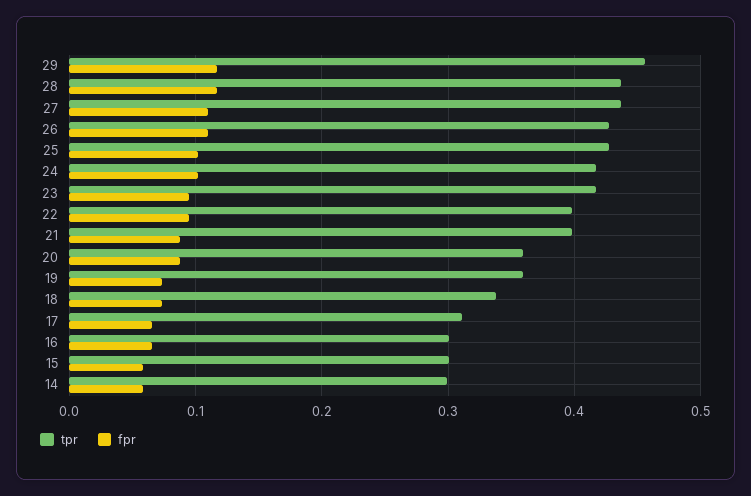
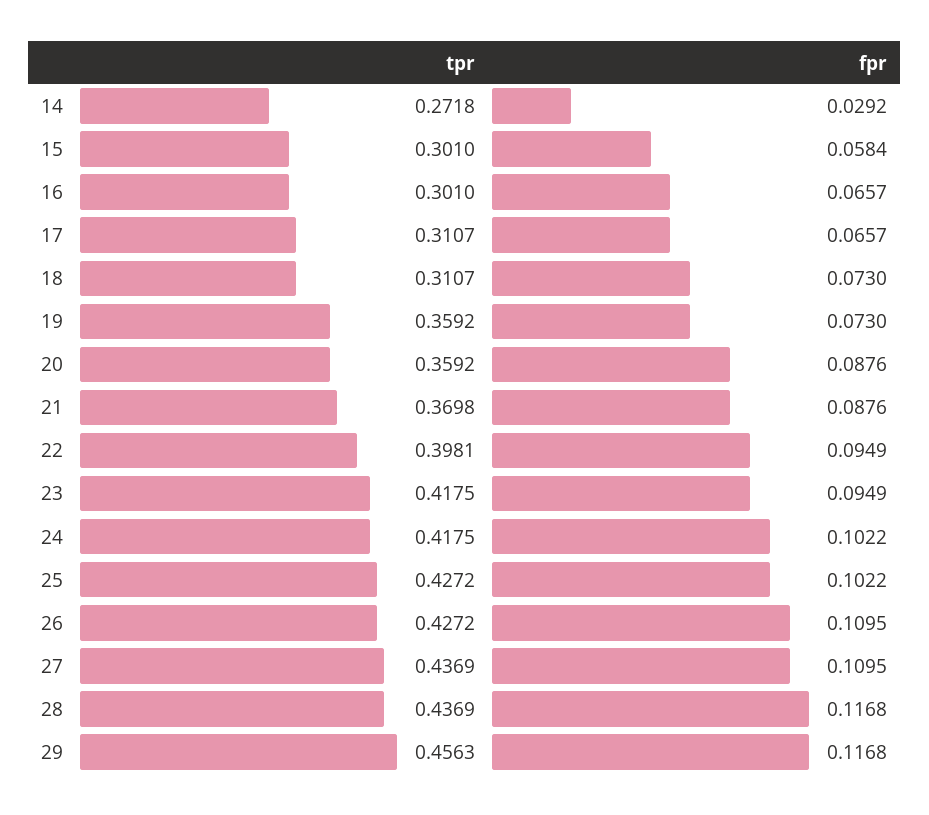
  {
    "tpr": {
      "29": 0.4563,
      "28": 0.4369,
      "27": 0.4369,
      "26": 0.4272,
      "25": 0.4272,
      "24": 0.4175,
      "23": 0.4175,
      "22": 0.3981,
-     "21": 0.4,
+     "21": 0.3698,
      "20": 0.3592,
      "19": 0.3592,
-     "18": 0.34,
+     "18": 0.3107,
      "17": 0.3107,
      "16": 0.301,
      "15": 0.301,
-     "14": 0.3
+     "14": 0.2718
    },
    "fpr": {
      "29": 0.1168,
      "28": 0.1168,
      "27": 0.1095,
      "26": 0.1095,
      "25": 0.1022,
      "24": 0.1022,
      "23": 0.0949,
      "22": 0.0949,
      "21": 0.0876,
      "20": 0.0876,
      "19": 0.073,
      "18": 0.073,
      "17": 0.0657,
      "16": 0.0657,
      "15": 0.0584,
-     "14": 0.06
+     "14": 0.0292
    }
  }

